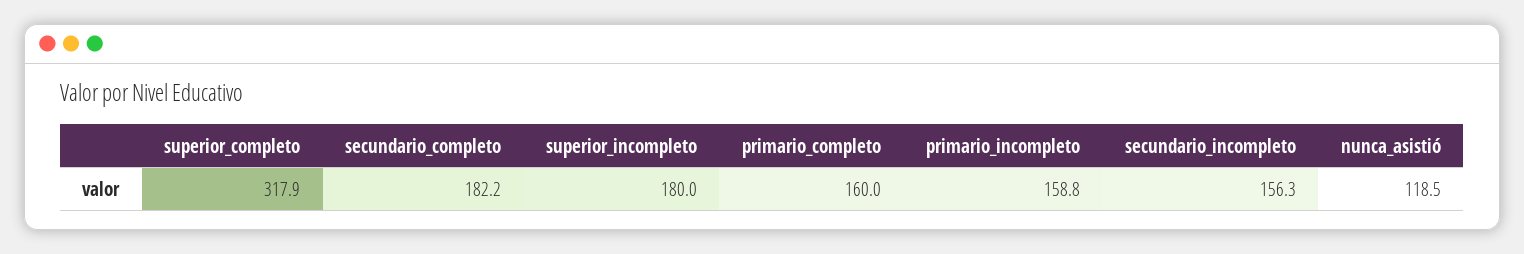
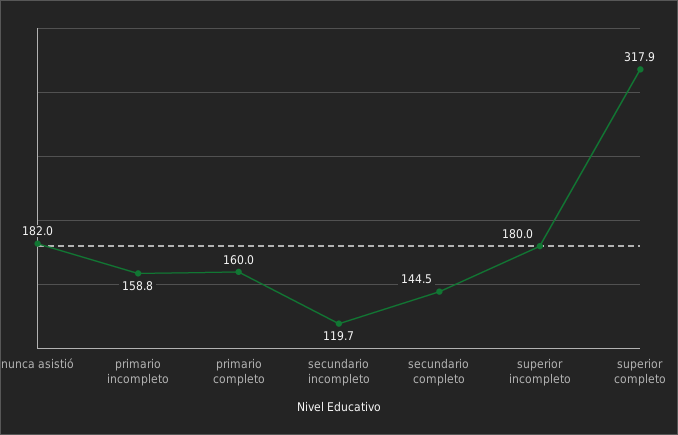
  {
    "superior_completo": 317.9,
-   "secundario_completo": 182.2,
+   "secundario_completo": 144.5,
    "superior_incompleto": 180,
    "primario_completo": 160,
    "primario_incompleto": 158.8,
-   "secundario_incompleto": 156.3,
+   "secundario_incompleto": 119.7,
-   "nunca_asistió": 118.5
+   "nunca_asistió": 182
  }

